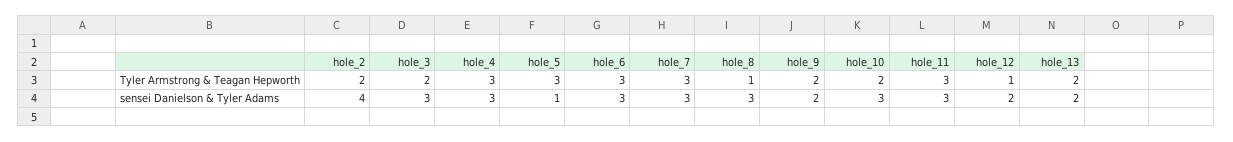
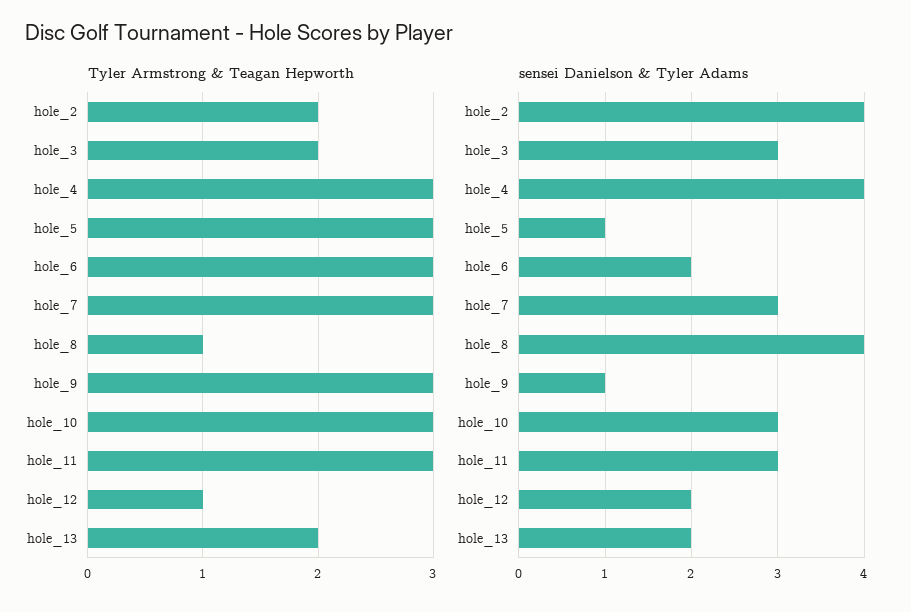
  {
    "Tyler Armstrong & Teagan Hepworth": {
      "hole_2": 2,
      "hole_3": 2,
      "hole_4": 3,
      "hole_5": 3,
      "hole_6": 3,
      "hole_7": 3,
      "hole_8": 1,
-     "hole_9": 2,
+     "hole_9": 3,
-     "hole_10": 2,
+     "hole_10": 3,
      "hole_11": 3,
      "hole_12": 1,
      "hole_13": 2
    },
    "sensei Danielson & Tyler Adams": {
      "hole_2": 4,
      "hole_3": 3,
-     "hole_4": 3,
+     "hole_4": 4,
      "hole_5": 1,
-     "hole_6": 3,
+     "hole_6": 2,
      "hole_7": 3,
-     "hole_8": 3,
+     "hole_8": 4,
-     "hole_9": 2,
+     "hole_9": 1,
      "hole_10": 3,
      "hole_11": 3,
      "hole_12": 2,
      "hole_13": 2
    }
  }

